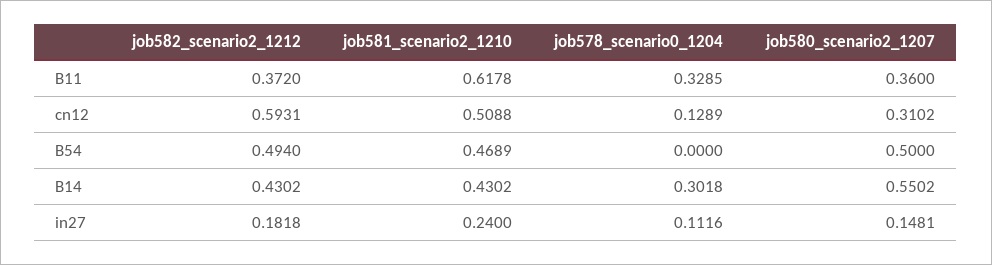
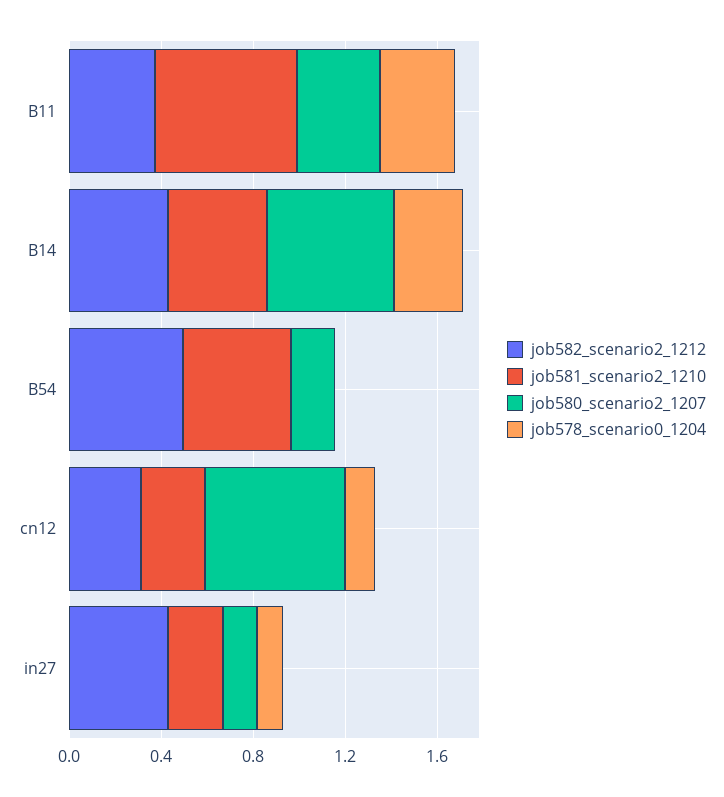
  {
    "job582_scenario2_1212": {
      "B11": 0.372,
-     "cn12": 0.5931,
+     "cn12": 0.3,
      "B54": 0.494,
      "B14": 0.4302,
-     "in27": 0.1818
+     "in27": 0.4
    },
    "job581_scenario2_1210": {
      "B11": 0.6178,
-     "cn12": 0.5088,
+     "cn12": 0.3,
      "B54": 0.4689,
      "B14": 0.4302,
      "in27": 0.24
    },
    "job578_scenario0_1204": {
      "B11": 0.3285,
      "cn12": 0.1289,
      "B54": 0,
      "B14": 0.3018,
      "in27": 0.1116
    },
    "job580_scenario2_1207": {
      "B11": 0.36,
-     "cn12": 0.3102,
+     "cn12": 0.6,
-     "B54": 0.5,
+     "B54": 0.2,
      "B14": 0.5502,
      "in27": 0.1481
    }
  }

